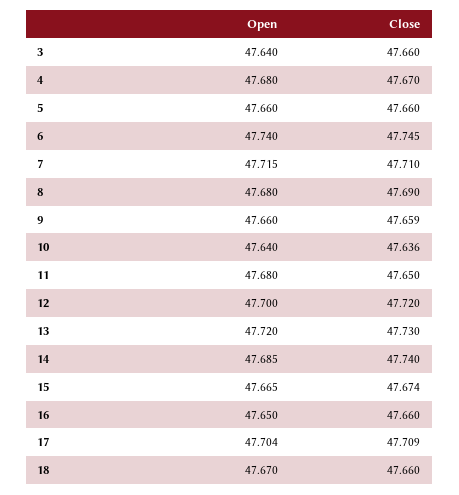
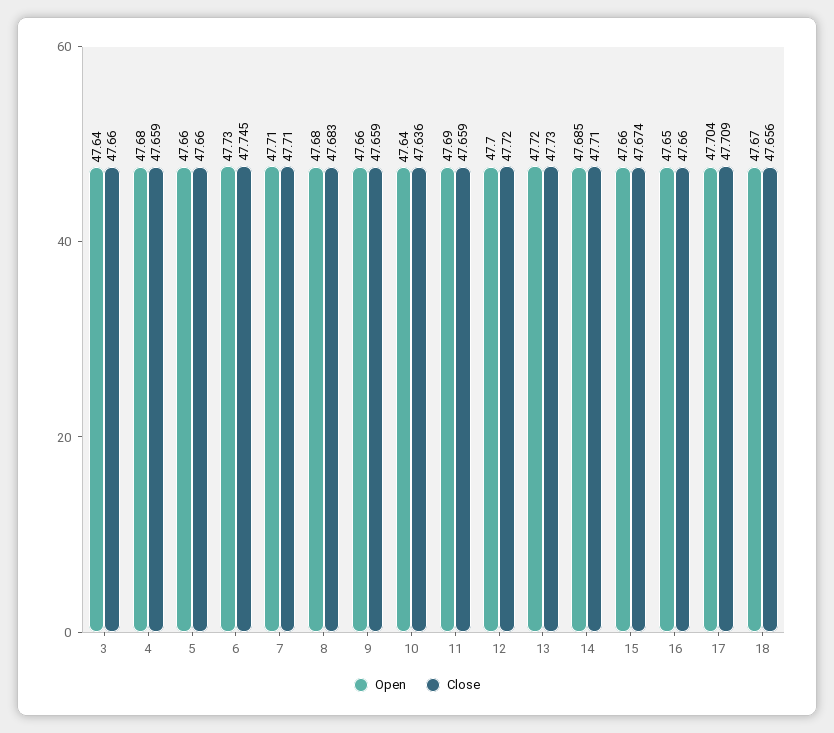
  {
    "Open": {
      "3": 47.64,
      "4": 47.68,
      "5": 47.66,
-     "6": 47.74,
+     "6": 47.73,
-     "7": 47.715,
+     "7": 47.71,
      "8": 47.68,
      "9": 47.66,
      "10": 47.64,
-     "11": 47.68,
+     "11": 47.69,
      "12": 47.7,
      "13": 47.72,
      "14": 47.685,
-     "15": 47.665,
+     "15": 47.66,
      "16": 47.65,
      "17": 47.704,
      "18": 47.67
    },
    "Close": {
      "3": 47.66,
-     "4": 47.67,
+     "4": 47.659,
      "5": 47.66,
      "6": 47.745,
      "7": 47.71,
-     "8": 47.69,
+     "8": 47.683,
      "9": 47.659,
      "10": 47.636,
-     "11": 47.65,
+     "11": 47.659,
      "12": 47.72,
      "13": 47.73,
-     "14": 47.74,
+     "14": 47.71,
      "15": 47.674,
      "16": 47.66,
      "17": 47.709,
-     "18": 47.66
+     "18": 47.656
    }
  }

